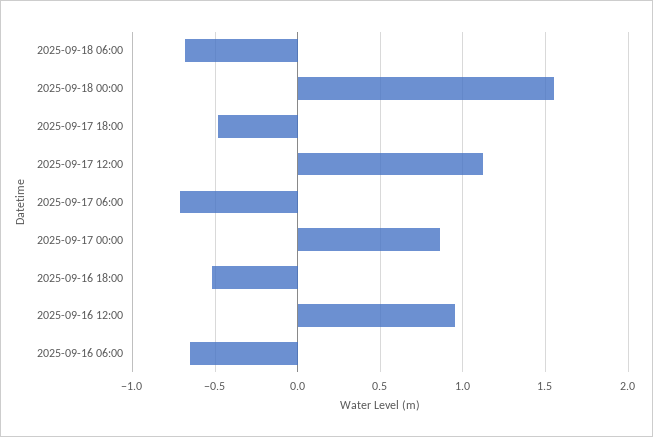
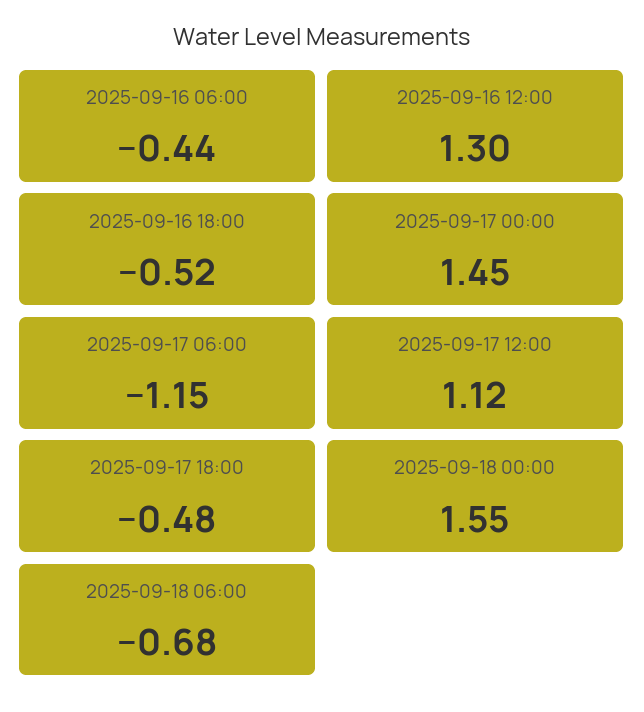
  {
    "2025-09-18 06:00": -0.68,
    "2025-09-18 00:00": 1.55,
    "2025-09-17 18:00": -0.48,
    "2025-09-17 12:00": 1.12,
-   "2025-09-17 06:00": -0.7,
+   "2025-09-17 06:00": -1.15,
-   "2025-09-17 00:00": 0.85,
+   "2025-09-17 00:00": 1.45,
    "2025-09-16 18:00": -0.52,
-   "2025-09-16 12:00": 0.95,
+   "2025-09-16 12:00": 1.3,
-   "2025-09-16 06:00": -0.65
+   "2025-09-16 06:00": -0.44
  }

